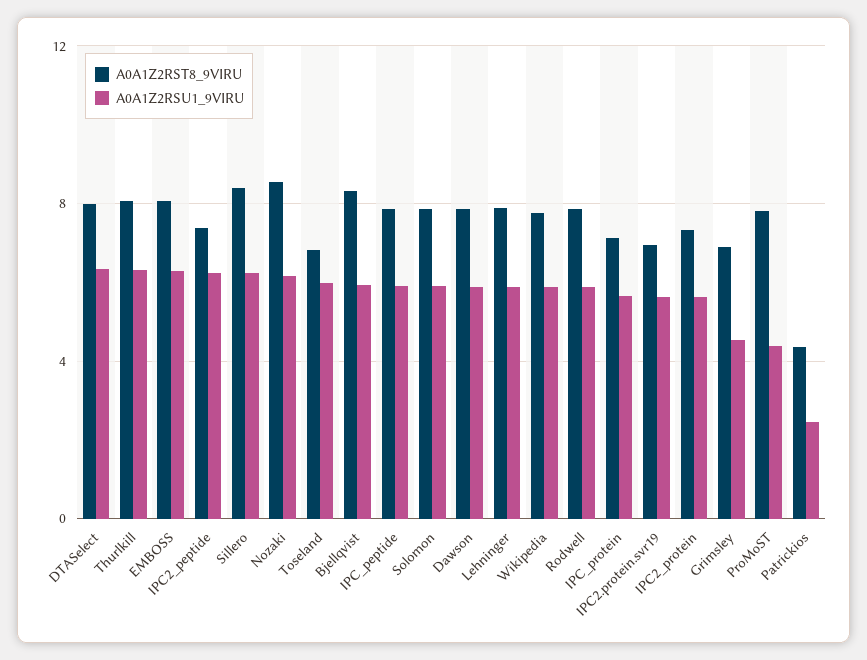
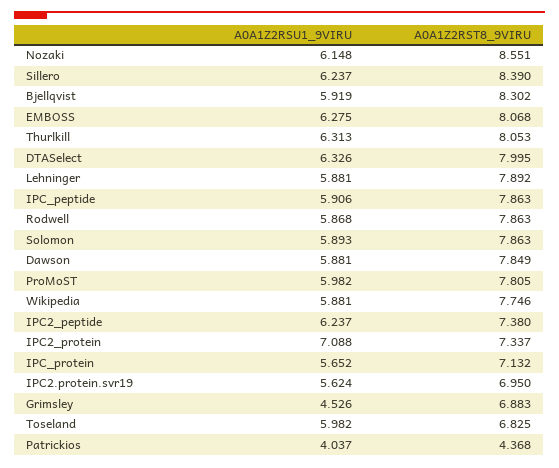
  {
    "A0A1Z2RST8_9VIRU": {
      "DTASelect": 7.995,
      "Thurlkill": 8.053,
      "EMBOSS": 8.068,
      "IPC2_peptide": 7.38,
      "Sillero": 8.39,
      "Nozaki": 8.551,
      "Toseland": 6.825,
      "Bjellqvist": 8.302,
      "IPC_peptide": 7.863,
      "Solomon": 7.863,
      "Dawson": 7.849,
      "Lehninger": 7.892,
      "Wikipedia": 7.746,
      "Rodwell": 7.863,
      "IPC_protein": 7.132,
      "IPC2.protein.svr19": 6.95,
      "IPC2_protein": 7.337,
      "Grimsley": 6.883,
      "ProMoST": 7.805,
      "Patrickios": 4.368
    },
    "A0A1Z2RSU1_9VIRU": {
      "DTASelect": 6.326,
      "Thurlkill": 6.313,
      "EMBOSS": 6.275,
      "IPC2_peptide": 6.237,
      "Sillero": 6.237,
      "Nozaki": 6.148,
      "Toseland": 5.982,
      "Bjellqvist": 5.919,
      "IPC_peptide": 5.906,
      "Solomon": 5.893,
      "Dawson": 5.881,
      "Lehninger": 5.881,
      "Wikipedia": 5.881,
      "Rodwell": 5.868,
      "IPC_protein": 5.652,
      "IPC2.protein.svr19": 5.624,
-     "IPC2_protein": 5.5,
+     "IPC2_protein": 7.088,
      "Grimsley": 4.526,
-     "ProMoST": 4.5,
+     "ProMoST": 5.982,
-     "Patrickios": 2.5
+     "Patrickios": 4.037
    }
  }

